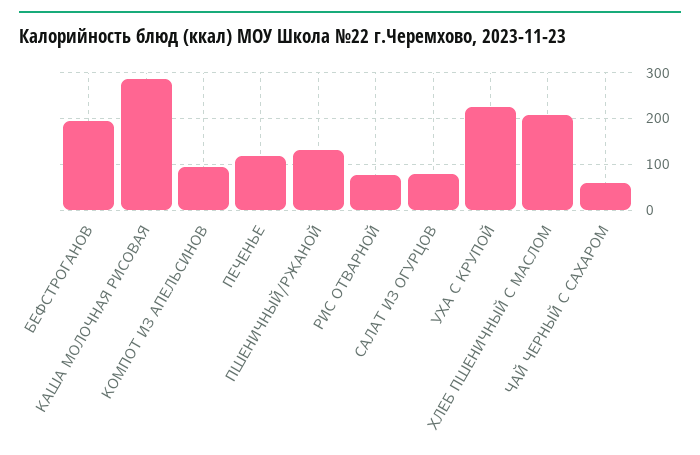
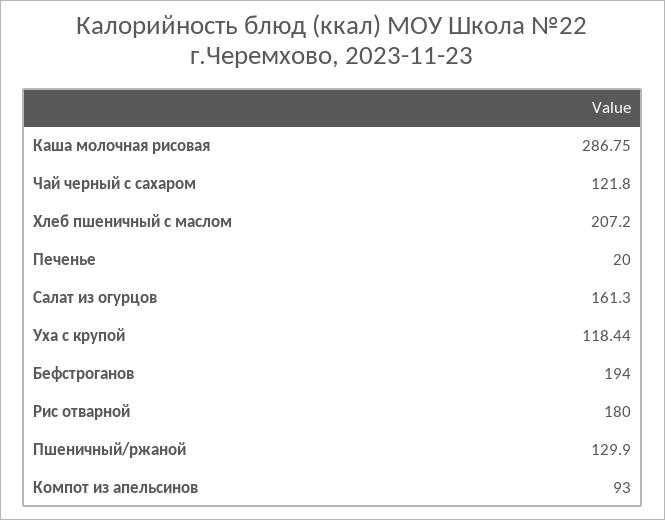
  {
    "БЕФСТРОГАНОВ": 194,
    "КАША МОЛОЧНАЯ РИСОВАЯ": 286.75,
    "КОМПОТ ИЗ АПЕЛЬСИНОВ": 93,
-   "ПЕЧЕНЬЕ": 120,
+   "ПЕЧЕНЬЕ": 20,
    "ПШЕНИЧНЫЙ/РЖАНОЙ": 129.9,
-   "РИС ОТВАРНОЙ": 80,
+   "РИС ОТВАРНОЙ": 180,
-   "САЛАТ ИЗ ОГУРЦОВ": 80,
+   "САЛАТ ИЗ ОГУРЦОВ": 161.3,
-   "УХА С КРУПОЙ": 220,
+   "УХА С КРУПОЙ": 118.44,
    "ХЛЕБ ПШЕНИЧНЫЙ С МАСЛОМ": 207.2,
-   "ЧАЙ ЧЕРНЫЙ С САХАРОМ": 60
+   "ЧАЙ ЧЕРНЫЙ С САХАРОМ": 121.8
  }

